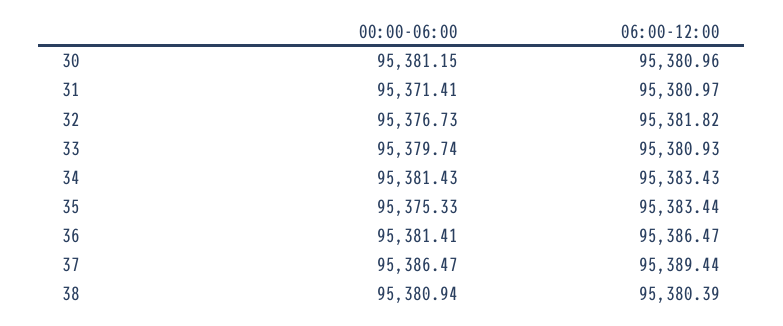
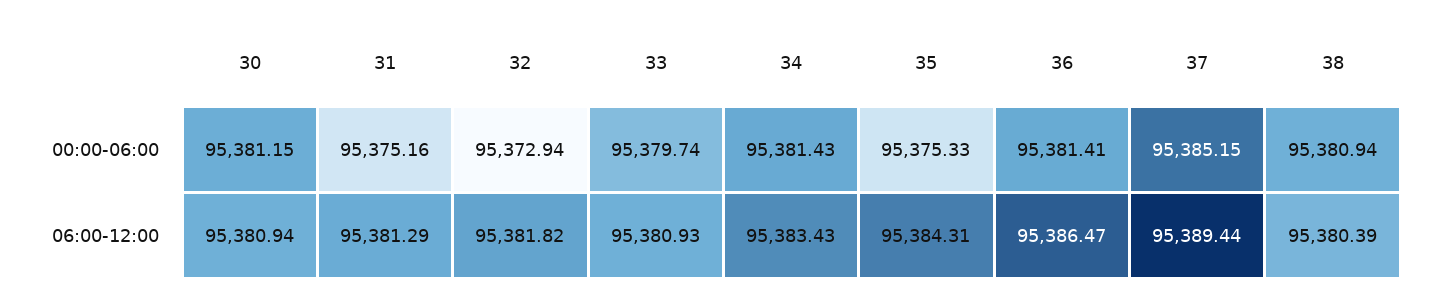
  {
    "00:00-06:00": {
      "30": 95381.15,
-     "31": 95371.41,
+     "31": 95375.16,
-     "32": 95376.73,
+     "32": 95372.94,
      "33": 95379.74,
      "34": 95381.43,
      "35": 95375.33,
      "36": 95381.41,
-     "37": 95386.47,
+     "37": 95385.15,
      "38": 95380.94
    },
    "06:00-12:00": {
-     "30": 95380.96,
+     "30": 95380.94,
-     "31": 95380.97,
+     "31": 95381.29,
      "32": 95381.82,
      "33": 95380.93,
      "34": 95383.43,
-     "35": 95383.44,
+     "35": 95384.31,
      "36": 95386.47,
      "37": 95389.44,
      "38": 95380.39
    }
  }

